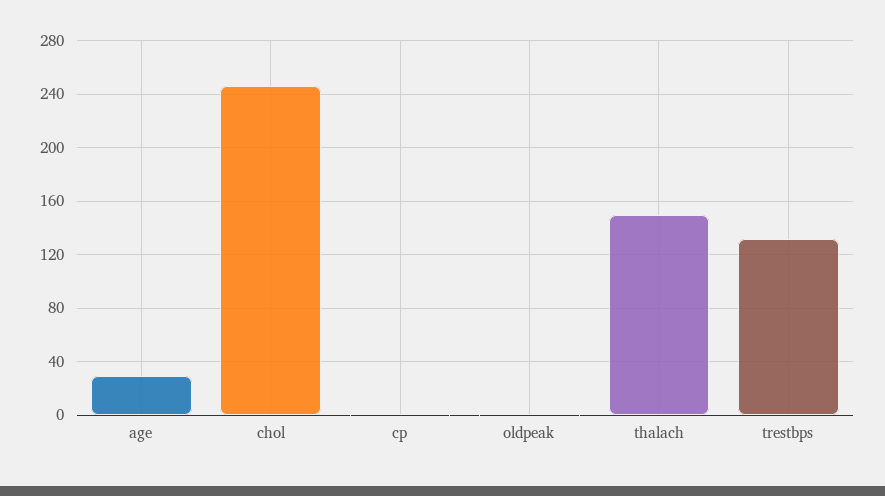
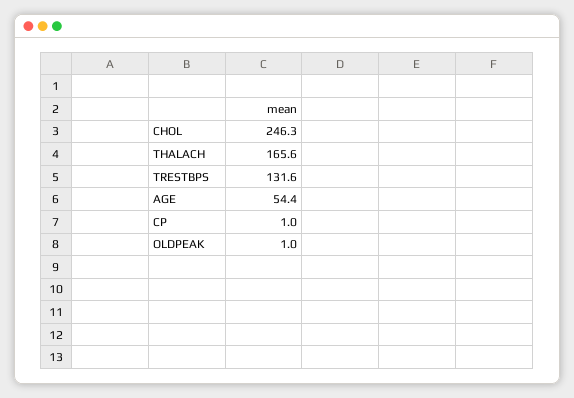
  {
-   "age": 30,
+   "age": 54.4,
    "chol": 246.3,
    "cp": 1,
    "oldpeak": 1,
-   "thalach": 150,
+   "thalach": 165.6,
    "trestbps": 131.6
  }

